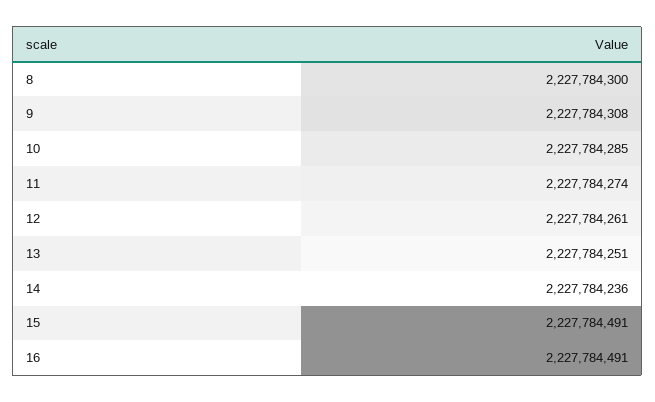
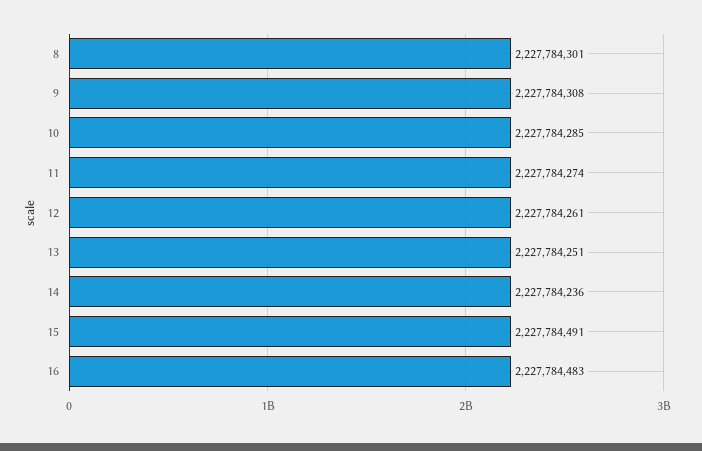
  {
-   "8": 2227784300,
+   "8": 2227784301,
    "9": 2227784308,
    "10": 2227784285,
    "11": 2227784274,
    "12": 2227784261,
    "13": 2227784251,
    "14": 2227784236,
    "15": 2227784491,
-   "16": 2227784491
+   "16": 2227784483
  }

